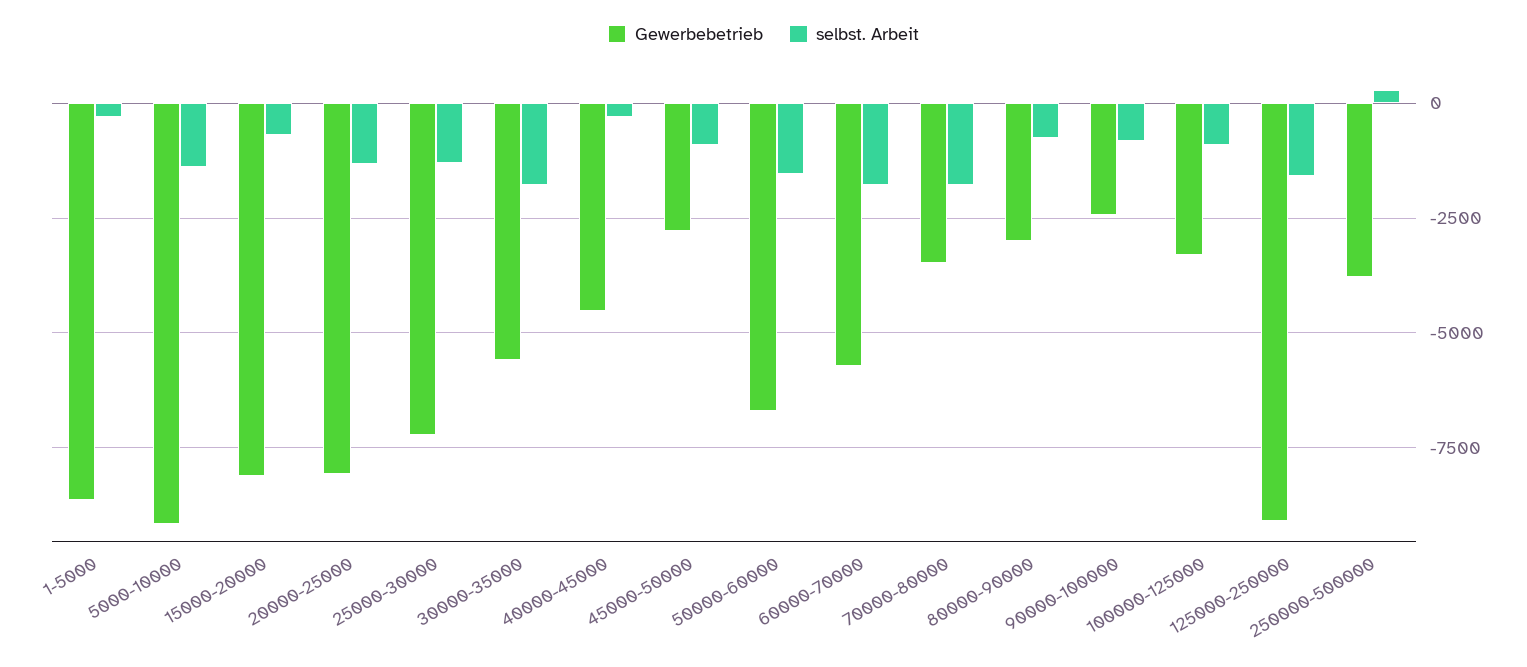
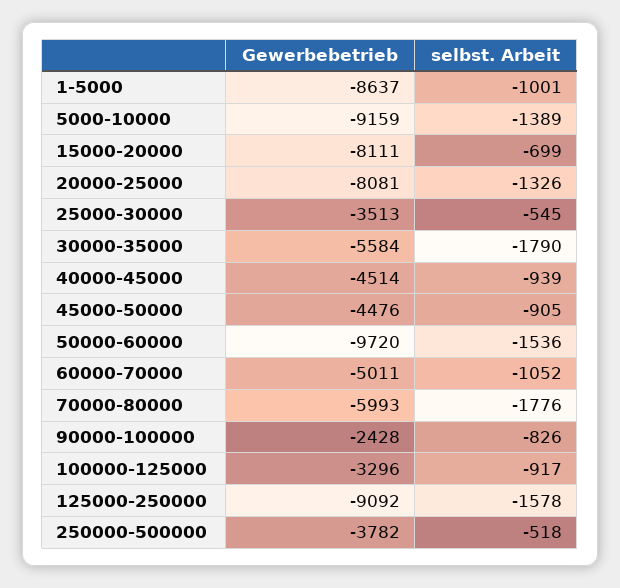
  {
    "Gewerbebetrieb": {
      "1-5000": -8637,
      "5000-10000": -9159,
      "15000-20000": -8111,
      "20000-25000": -8081,
-     "25000-30000": -7250,
+     "25000-30000": -3513,
      "30000-35000": -5584,
      "40000-45000": -4514,
-     "45000-50000": -2750,
+     "45000-50000": -4476,
-     "50000-60000": -6750,
+     "50000-60000": -9720,
-     "60000-70000": -5750,
+     "60000-70000": -5011,
-     "70000-80000": -3500,
+     "70000-80000": -5993,
-     "80000-90000": -3000,
      "90000-100000": -2428,
      "100000-125000": -3296,
      "125000-250000": -9092,
      "250000-500000": -3782
    },
    "selbst. Arbeit": {
-     "1-5000": -250,
+     "1-5000": -1001,
      "5000-10000": -1389,
      "15000-20000": -699,
      "20000-25000": -1326,
-     "25000-30000": -1250,
+     "25000-30000": -545,
      "30000-35000": -1790,
-     "40000-45000": -250,
+     "40000-45000": -939,
      "45000-50000": -905,
      "50000-60000": -1536,
-     "60000-70000": -1750,
+     "60000-70000": -1052,
      "70000-80000": -1776,
-     "80000-90000": -750,
      "90000-100000": -826,
      "100000-125000": -917,
      "125000-250000": -1578,
-     "250000-500000": 250
+     "250000-500000": -518
    }
  }

